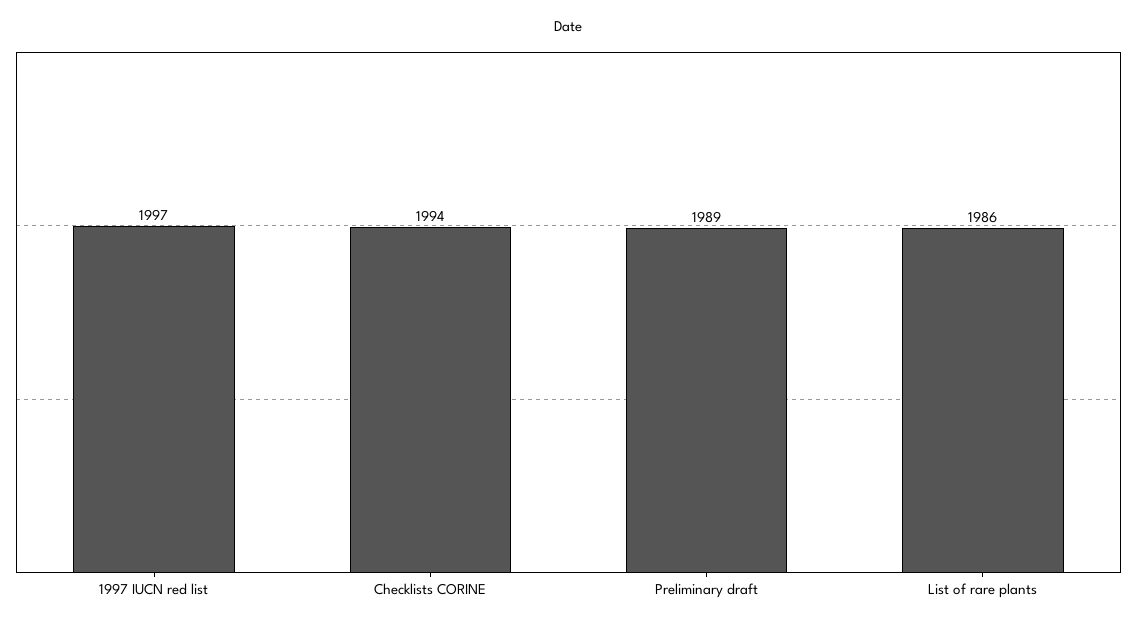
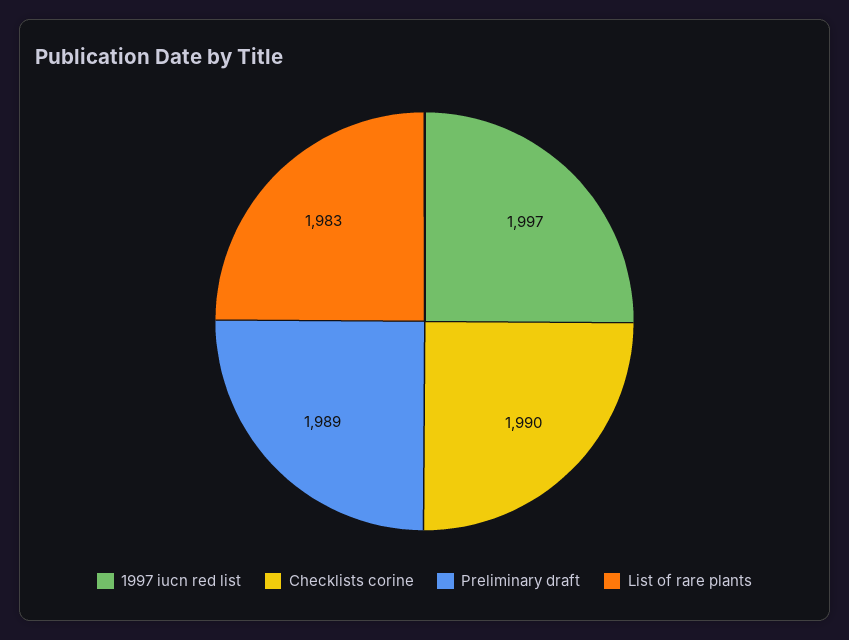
  {
    "1997 IUCN red list": 1997,
-   "Checklists CORINE": 1994,
+   "Checklists CORINE": 1990,
    "Preliminary draft": 1989,
-   "List of rare plants": 1986
+   "List of rare plants": 1983
  }

